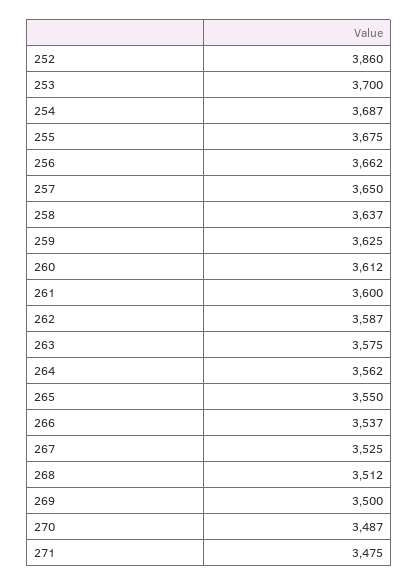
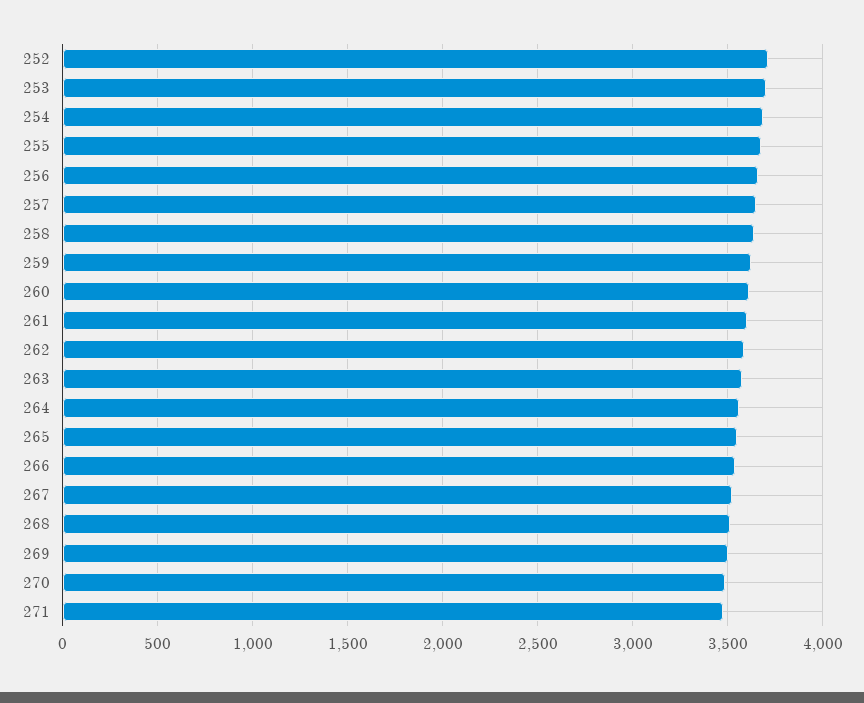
  {
-   "252": 3860,
+   "252": 3700,
    "253": 3700,
    "254": 3687,
    "255": 3675,
    "256": 3662,
    "257": 3650,
    "258": 3637,
    "259": 3625,
    "260": 3612,
    "261": 3600,
    "262": 3587,
    "263": 3575,
    "264": 3562,
    "265": 3550,
    "266": 3537,
    "267": 3525,
    "268": 3512,
    "269": 3500,
    "270": 3487,
    "271": 3475
  }

